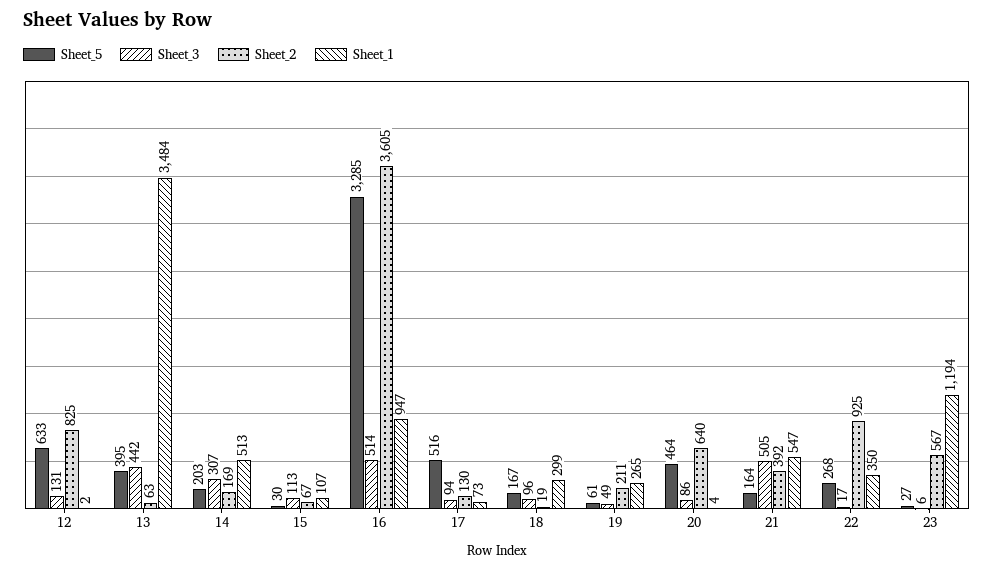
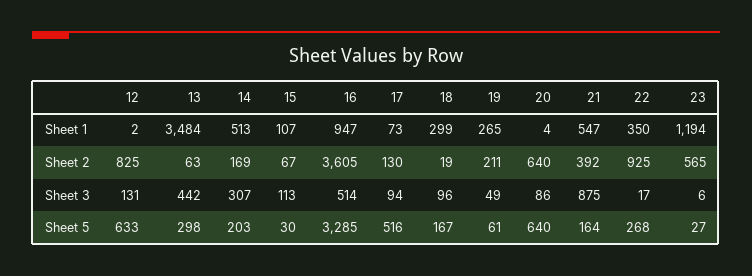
  {
    "Sheet_5": {
      "12": 633,
-     "13": 395,
+     "13": 298,
      "14": 203,
      "15": 30,
      "16": 3285,
      "17": 516,
      "18": 167,
      "19": 61,
-     "20": 464,
+     "20": 640,
      "21": 164,
      "22": 268,
      "23": 27
    },
    "Sheet_3": {
      "12": 131,
      "13": 442,
      "14": 307,
      "15": 113,
      "16": 514,
      "17": 94,
      "18": 96,
      "19": 49,
      "20": 86,
-     "21": 505,
+     "21": 875,
      "22": 17,
      "23": 6
    },
    "Sheet_2": {
      "12": 825,
      "13": 63,
      "14": 169,
      "15": 67,
      "16": 3605,
      "17": 130,
      "18": 19,
      "19": 211,
      "20": 640,
      "21": 392,
      "22": 925,
-     "23": 567
+     "23": 565
    },
    "Sheet_1": {
      "12": 2,
      "13": 3484,
      "14": 513,
      "15": 107,
      "16": 947,
      "17": 73,
      "18": 299,
      "19": 265,
      "20": 4,
      "21": 547,
      "22": 350,
      "23": 1194
    }
  }

